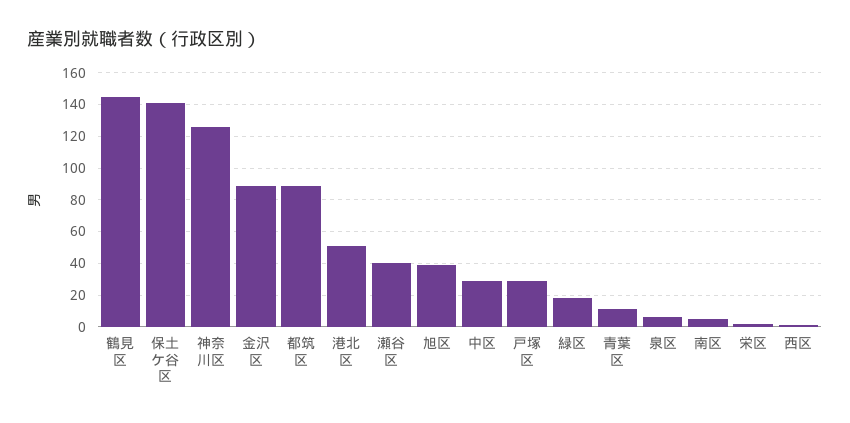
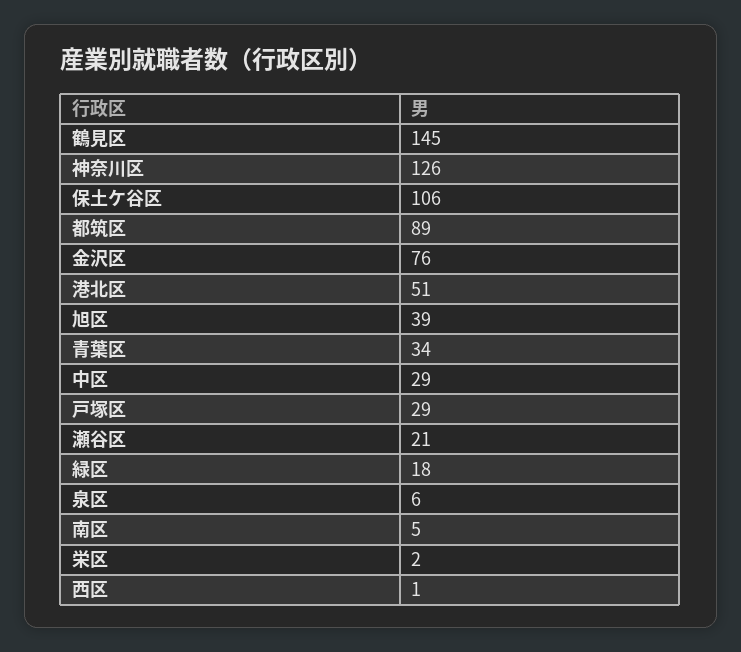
  {
    "鶴見区": 145,
-   "保土ケ谷区": 140,
+   "保土ケ谷区": 106,
    "神奈川区": 126,
-   "金沢区": 90,
+   "金沢区": 76,
    "都筑区": 89,
    "港北区": 51,
-   "瀬谷区": 40,
+   "瀬谷区": 21,
    "旭区": 39,
    "中区": 29,
    "戸塚区": 29,
    "緑区": 18,
-   "青葉区": 10,
+   "青葉区": 34,
    "泉区": 6,
    "南区": 5,
    "栄区": 2,
    "西区": 1
  }

